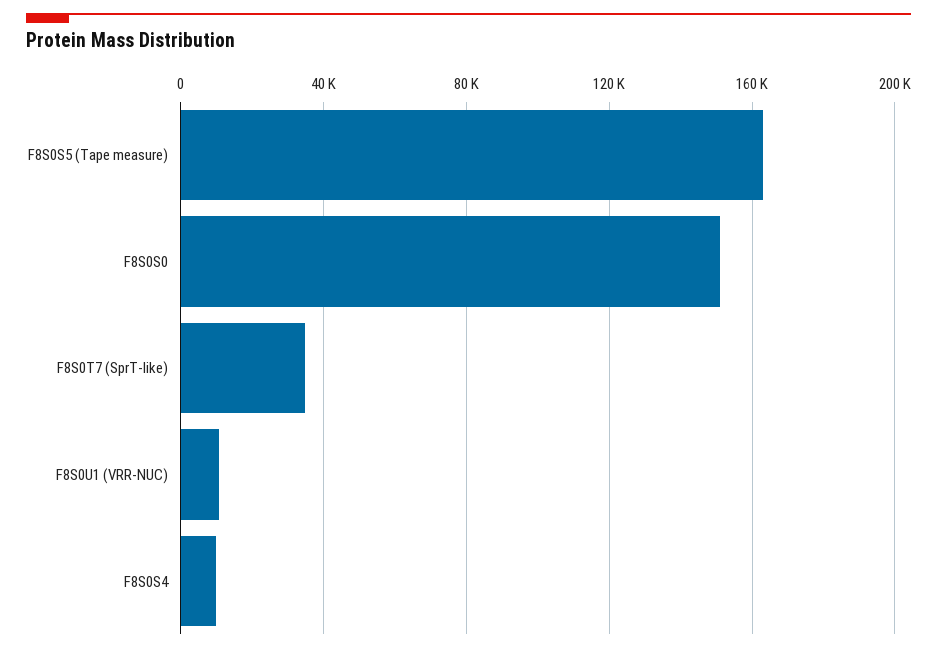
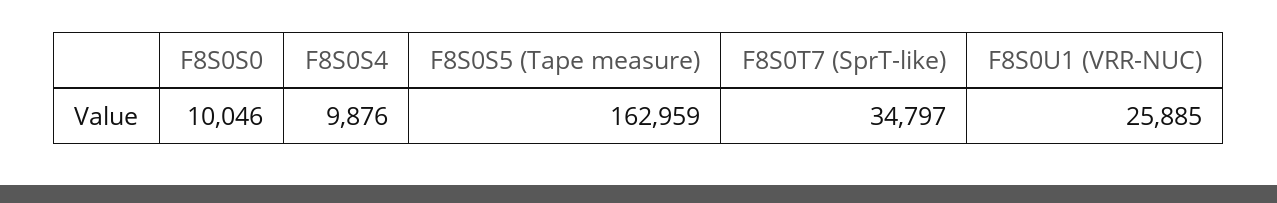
  {
    "F8S0S5 (Tape measure)": 162959,
-   "F8S0S0": 150000,
+   "F8S0S0": 10046,
    "F8S0T7 (SprT-like)": 34797,
-   "F8S0U1 (VRR-NUC)": 10000,
+   "F8S0U1 (VRR-NUC)": 25885,
    "F8S0S4": 9876
  }

